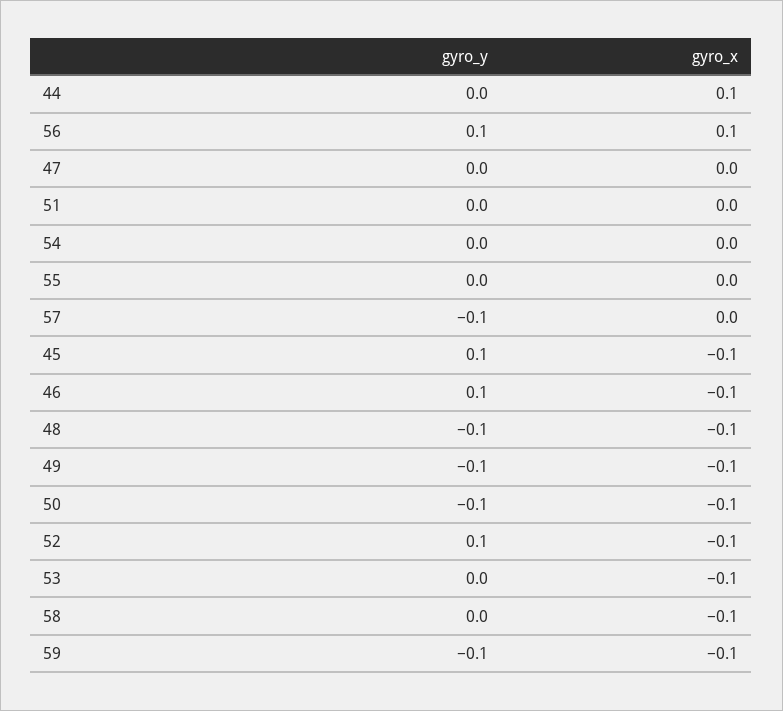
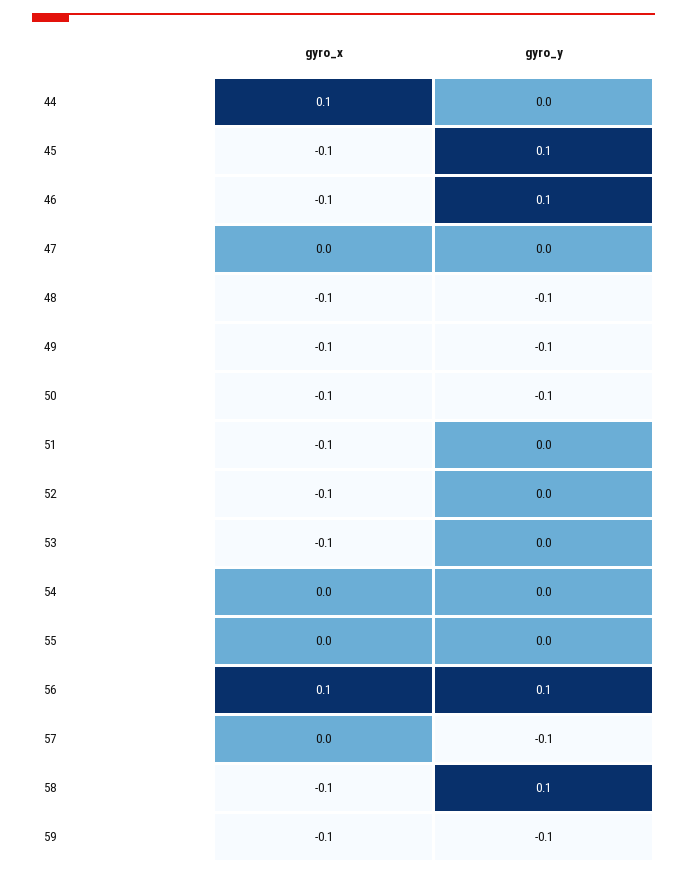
  {
    "gyro_y": {
      "44": 0,
      "56": 0.1,
      "47": 0,
      "51": 0,
      "54": 0,
      "55": 0,
      "57": -0.1,
      "45": 0.1,
      "46": 0.1,
      "48": -0.1,
      "49": -0.1,
      "50": -0.1,
-     "52": 0.1,
+     "52": 0,
      "53": 0,
-     "58": 0,
+     "58": 0.1,
      "59": -0.1
    },
    "gyro_x": {
      "44": 0.1,
      "56": 0.1,
      "47": 0,
-     "51": 0,
+     "51": -0.1,
      "54": 0,
      "55": 0,
      "57": 0,
      "45": -0.1,
      "46": -0.1,
      "48": -0.1,
      "49": -0.1,
      "50": -0.1,
      "52": -0.1,
      "53": -0.1,
      "58": -0.1,
      "59": -0.1
    }
  }

